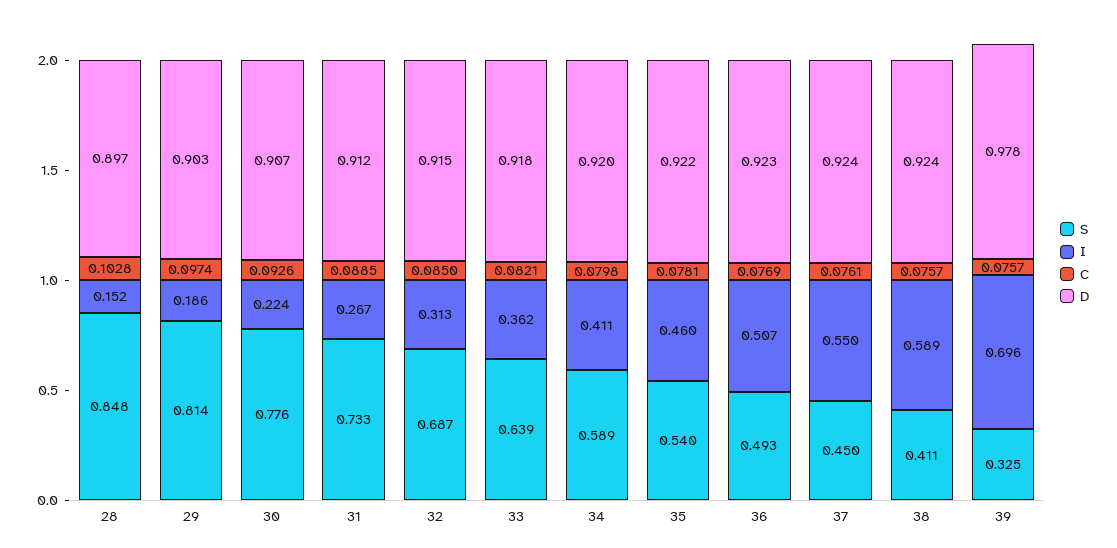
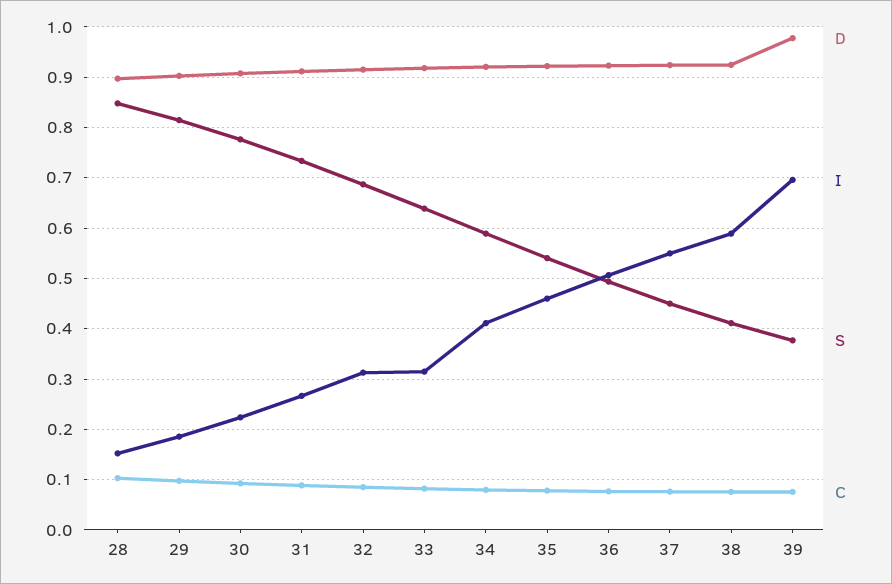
  {
    "S": {
      "28": 0.848,
      "29": 0.814,
      "30": 0.776,
      "31": 0.733,
      "32": 0.687,
      "33": 0.639,
      "34": 0.589,
      "35": 0.54,
      "36": 0.493,
      "37": 0.45,
      "38": 0.411,
-     "39": 0.325
+     "39": 0.38
    },
    "I": {
      "28": 0.152,
      "29": 0.186,
      "30": 0.224,
      "31": 0.267,
      "32": 0.313,
-     "33": 0.362,
+     "33": 0.32,
      "34": 0.411,
      "35": 0.46,
      "36": 0.507,
      "37": 0.55,
      "38": 0.589,
      "39": 0.696
    },
    "C": {
      "28": 0.1028,
      "29": 0.0974,
      "30": 0.0926,
      "31": 0.0885,
      "32": 0.085,
      "33": 0.0821,
      "34": 0.0798,
      "35": 0.0781,
      "36": 0.0769,
      "37": 0.0761,
      "38": 0.0757,
      "39": 0.0757
    },
    "D": {
      "28": 0.897,
      "29": 0.903,
      "30": 0.907,
      "31": 0.912,
      "32": 0.915,
      "33": 0.918,
      "34": 0.92,
      "35": 0.922,
      "36": 0.923,
      "37": 0.924,
      "38": 0.924,
      "39": 0.978
    }
  }

